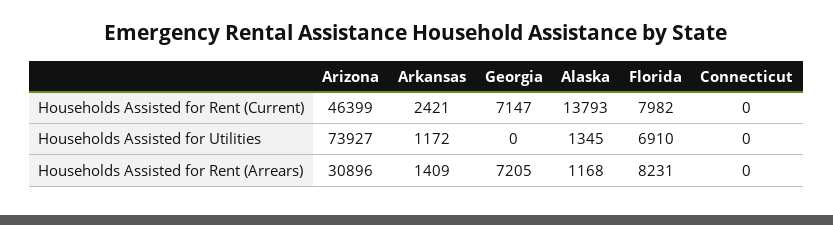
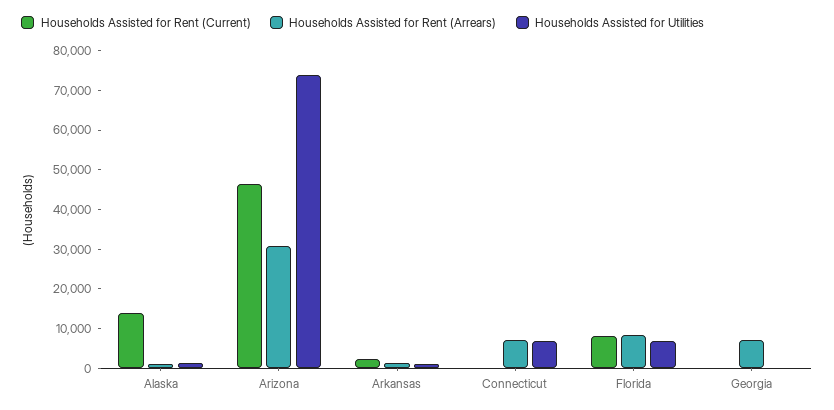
  {
    "Households Assisted for Rent (Current)": {
      "Arizona": 46399,
      "Arkansas": 2421,
-     "Georgia": 7147,
+     "Georgia": 0,
      "Alaska": 13793,
      "Florida": 7982,
      "Connecticut": 0
    },
    "Households Assisted for Utilities": {
      "Arizona": 73927,
      "Arkansas": 1172,
      "Georgia": 0,
      "Alaska": 1345,
      "Florida": 6910,
-     "Connecticut": 0
+     "Connecticut": 7500
    },
    "Households Assisted for Rent (Arrears)": {
      "Arizona": 30896,
      "Arkansas": 1409,
      "Georgia": 7205,
      "Alaska": 1168,
      "Florida": 8231,
-     "Connecticut": 0
+     "Connecticut": 7500
    }
  }

